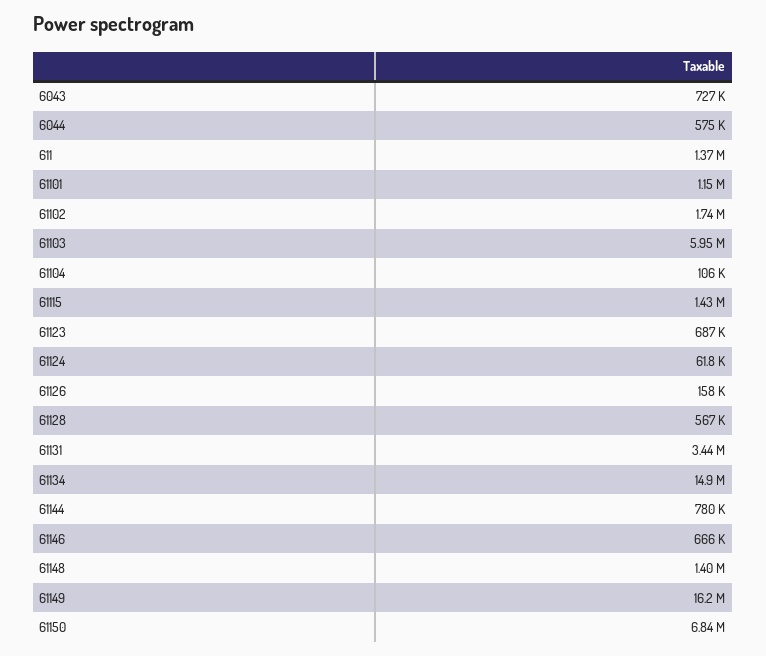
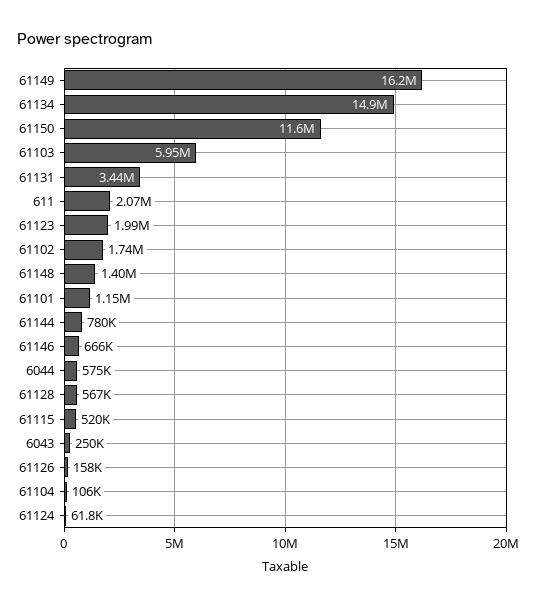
  {
-   "6043": 727000,
+   "6043": 250000,
    "6044": 575000,
-   "611": 1370000,
+   "611": 2070000,
    "61101": 1150000,
    "61102": 1740000,
    "61103": 5950000,
    "61104": 106000,
-   "61115": 1430000,
+   "61115": 520000,
-   "61123": 687000,
+   "61123": 1990000,
    "61124": 61800,
    "61126": 158000,
    "61128": 567000,
    "61131": 3440000,
    "61134": 14900000,
    "61144": 780000,
    "61146": 666000,
    "61148": 1400000,
    "61149": 16200000,
-   "61150": 6840000
+   "61150": 11600000
  }

